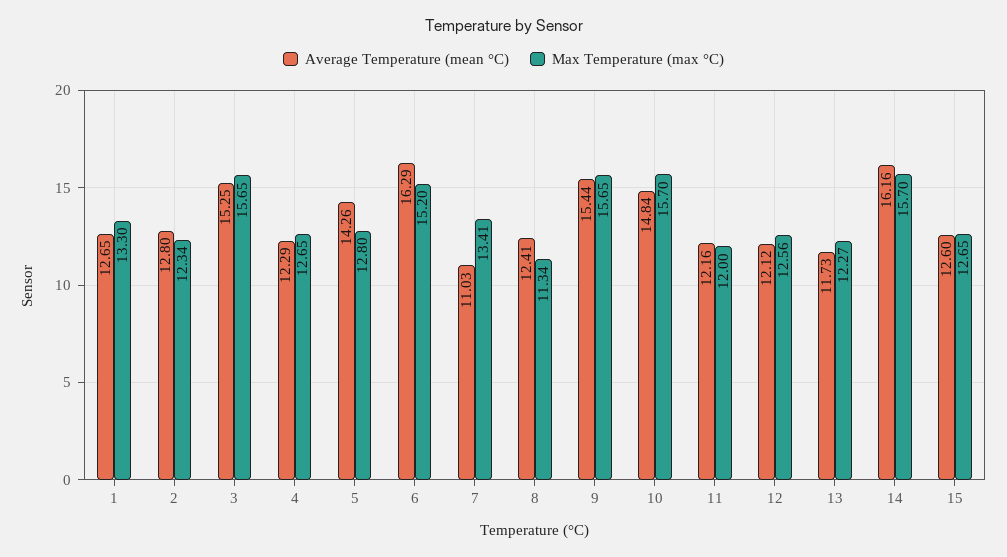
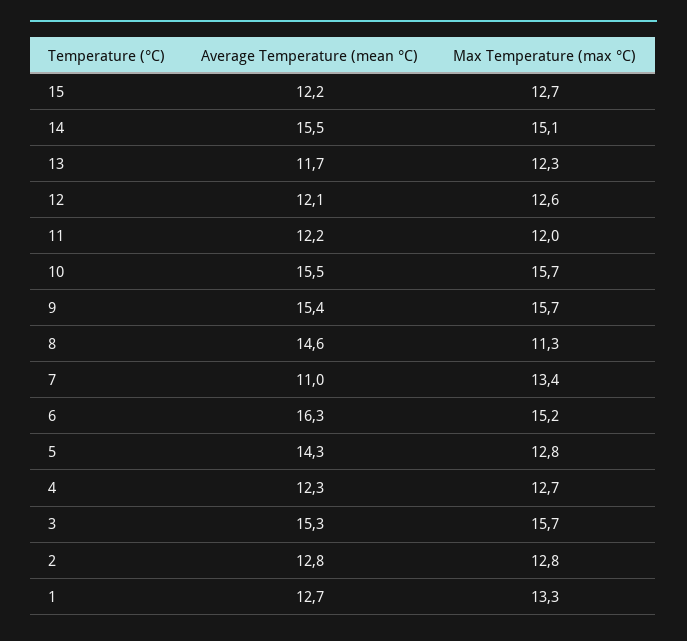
  {
    "Average Temperature (mean °C)": {
      "1": 12.65,
      "2": 12.8,
      "3": 15.25,
      "4": 12.29,
      "5": 14.26,
      "6": 16.29,
      "7": 11.03,
-     "8": 12.41,
+     "8": 14.6,
      "9": 15.44,
-     "10": 14.84,
+     "10": 15.5,
      "11": 12.16,
      "12": 12.12,
      "13": 11.73,
-     "14": 16.16,
+     "14": 15.5,
-     "15": 12.6
+     "15": 12.2
    },
    "Max Temperature (max °C)": {
      "1": 13.3,
-     "2": 12.34,
+     "2": 12.8,
      "3": 15.65,
      "4": 12.65,
      "5": 12.8,
      "6": 15.2,
      "7": 13.41,
      "8": 11.34,
      "9": 15.65,
      "10": 15.7,
      "11": 12,
      "12": 12.56,
      "13": 12.27,
-     "14": 15.7,
+     "14": 15.1,
      "15": 12.65
    }
  }

